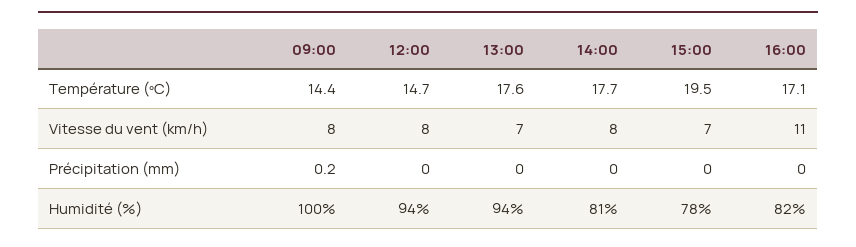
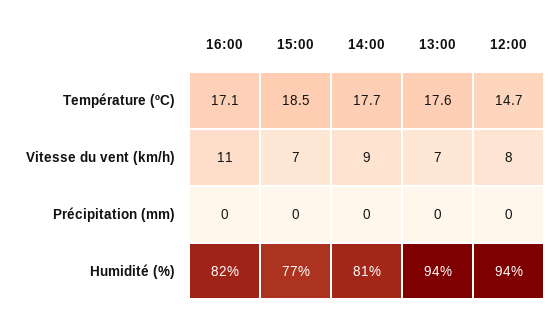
  {
-   "09:00": {
-     "Température (ºC)": 14.4,
-     "Vitesse du vent (km/h)": 8,
-     "Précipitation (mm)": 0.2,
-     "Humidité (%)": 100
-   },
    "12:00": {
      "Température (ºC)": 14.7,
      "Vitesse du vent (km/h)": 8,
      "Précipitation (mm)": 0,
      "Humidité (%)": 94
    },
    "13:00": {
      "Température (ºC)": 17.6,
      "Vitesse du vent (km/h)": 7,
      "Précipitation (mm)": 0,
      "Humidité (%)": 94
    },
    "14:00": {
      "Température (ºC)": 17.7,
-     "Vitesse du vent (km/h)": 8,
+     "Vitesse du vent (km/h)": 9,
      "Précipitation (mm)": 0,
      "Humidité (%)": 81
    },
    "15:00": {
-     "Température (ºC)": 19.5,
+     "Température (ºC)": 18.5,
      "Vitesse du vent (km/h)": 7,
      "Précipitation (mm)": 0,
-     "Humidité (%)": 78
+     "Humidité (%)": 77
    },
    "16:00": {
      "Température (ºC)": 17.1,
      "Vitesse du vent (km/h)": 11,
      "Précipitation (mm)": 0,
      "Humidité (%)": 82
    }
  }

